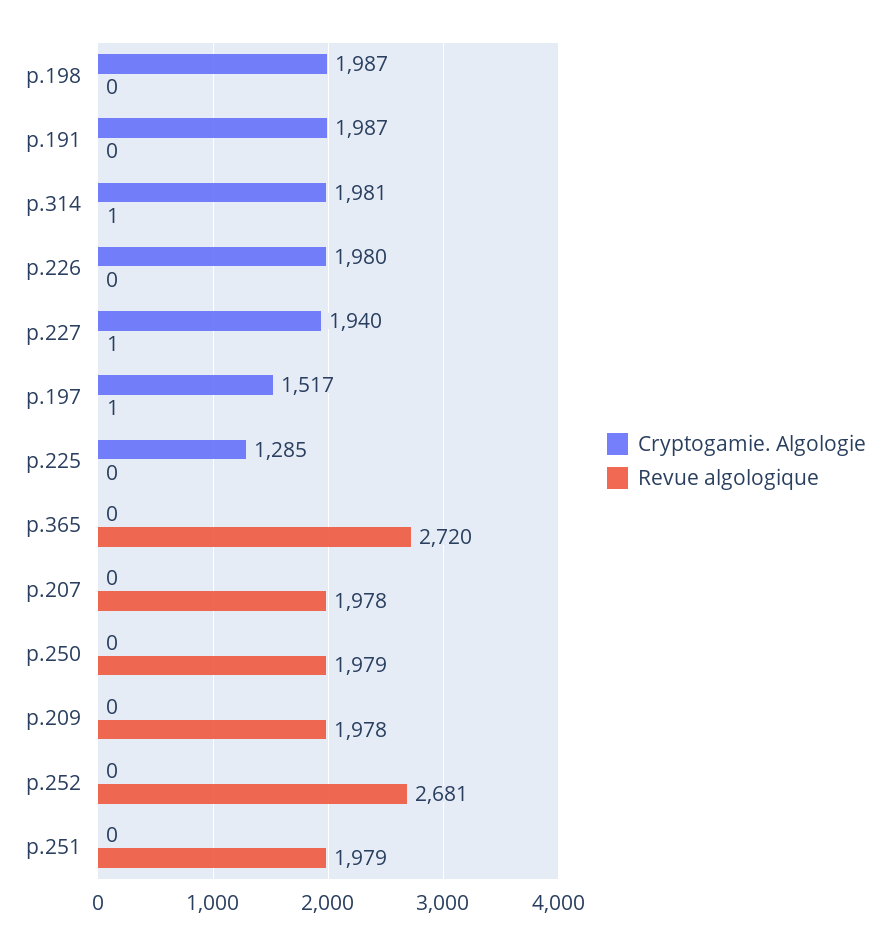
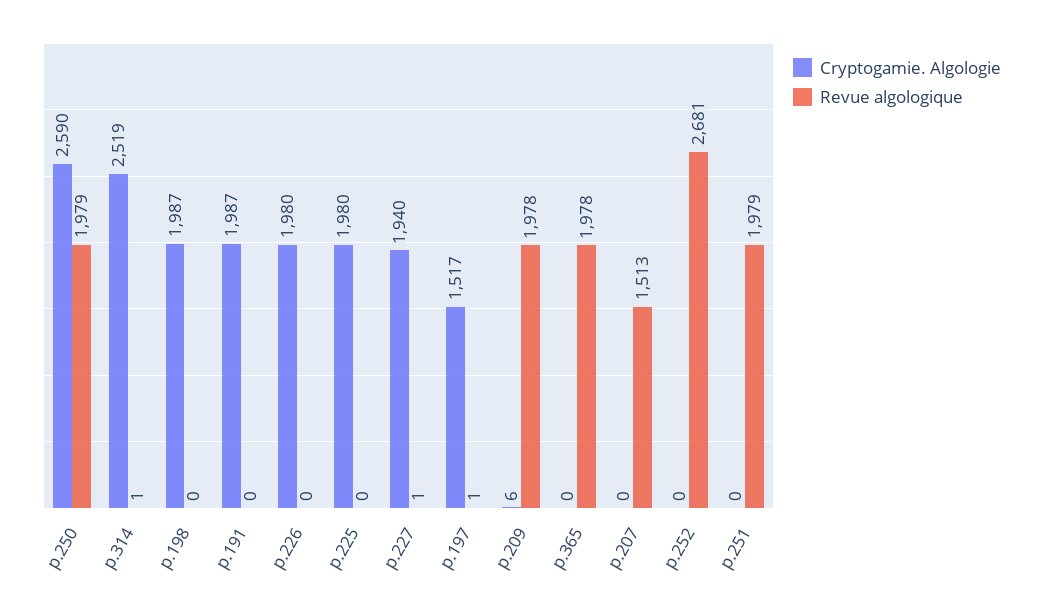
  {
    "Cryptogamie. Algologie": {
      "p.198": 1987,
      "p.191": 1987,
-     "p.314": 1981,
+     "p.314": 2519,
      "p.226": 1980,
      "p.227": 1940,
      "p.197": 1517,
-     "p.225": 1285,
+     "p.225": 1980,
      "p.365": 0,
      "p.207": 0,
-     "p.250": 0,
+     "p.250": 2590,
-     "p.209": 0,
+     "p.209": 6,
      "p.252": 0,
      "p.251": 0
    },
    "Revue algologique": {
      "p.198": 0,
      "p.191": 0,
      "p.314": 1,
      "p.226": 0,
      "p.227": 1,
      "p.197": 1,
      "p.225": 0,
-     "p.365": 2720,
+     "p.365": 1978,
-     "p.207": 1978,
+     "p.207": 1513,
      "p.250": 1979,
      "p.209": 1978,
      "p.252": 2681,
      "p.251": 1979
    }
  }

